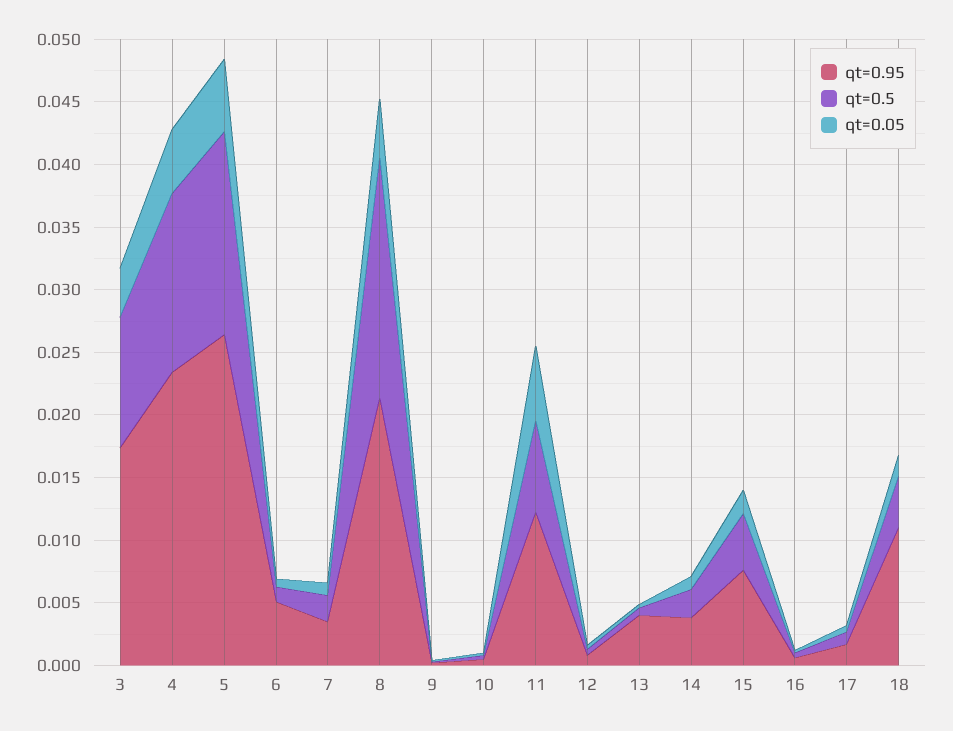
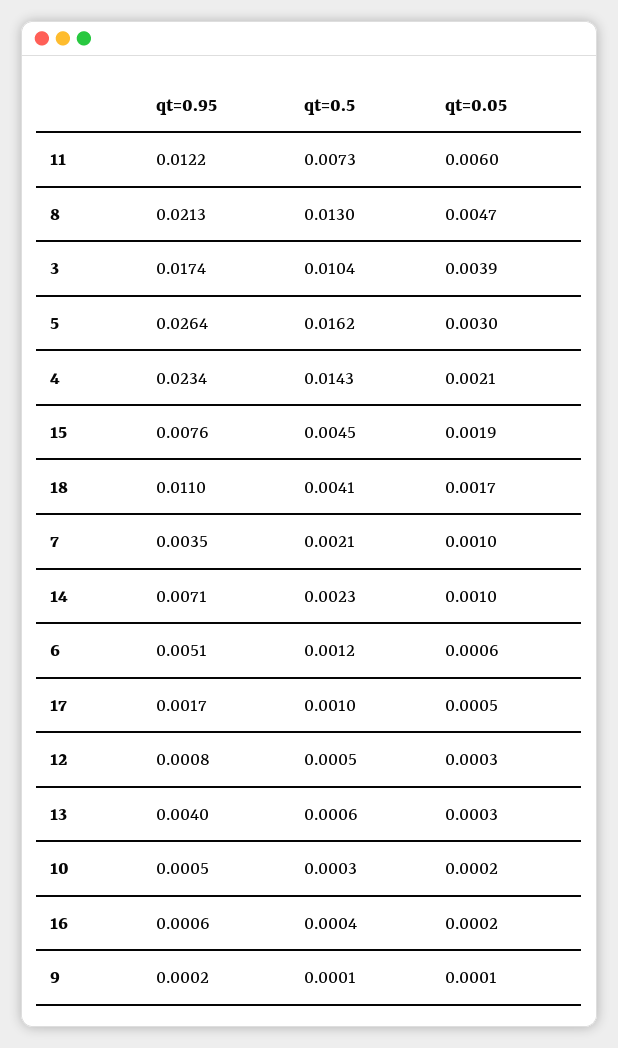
  {
    "qt=0.95": {
      "3": 0.0174,
      "4": 0.0234,
      "5": 0.0264,
      "6": 0.0051,
      "7": 0.0035,
      "8": 0.0213,
      "9": 0.0002,
      "10": 0.0005,
      "11": 0.0122,
      "12": 0.0008,
      "13": 0.004,
-     "14": 0.004,
+     "14": 0.0071,
      "15": 0.0076,
      "16": 0.0006,
      "17": 0.0017,
      "18": 0.011
    },
    "qt=0.5": {
      "3": 0.0104,
      "4": 0.0143,
      "5": 0.0162,
      "6": 0.0012,
      "7": 0.0021,
-     "8": 0.019,
+     "8": 0.013,
      "9": 0.0001,
      "10": 0.0003,
      "11": 0.0073,
      "12": 0.0005,
      "13": 0.0006,
      "14": 0.0023,
      "15": 0.0045,
      "16": 0.0004,
      "17": 0.001,
      "18": 0.0041
    },
    "qt=0.05": {
      "3": 0.0039,
-     "4": 0.005,
+     "4": 0.0021,
-     "5": 0.006,
+     "5": 0.003,
      "6": 0.0006,
      "7": 0.001,
      "8": 0.0047,
      "9": 0.0001,
      "10": 0.0002,
      "11": 0.006,
      "12": 0.0003,
      "13": 0.0003,
      "14": 0.001,
      "15": 0.0019,
      "16": 0.0002,
      "17": 0.0005,
      "18": 0.0017
    }
  }

